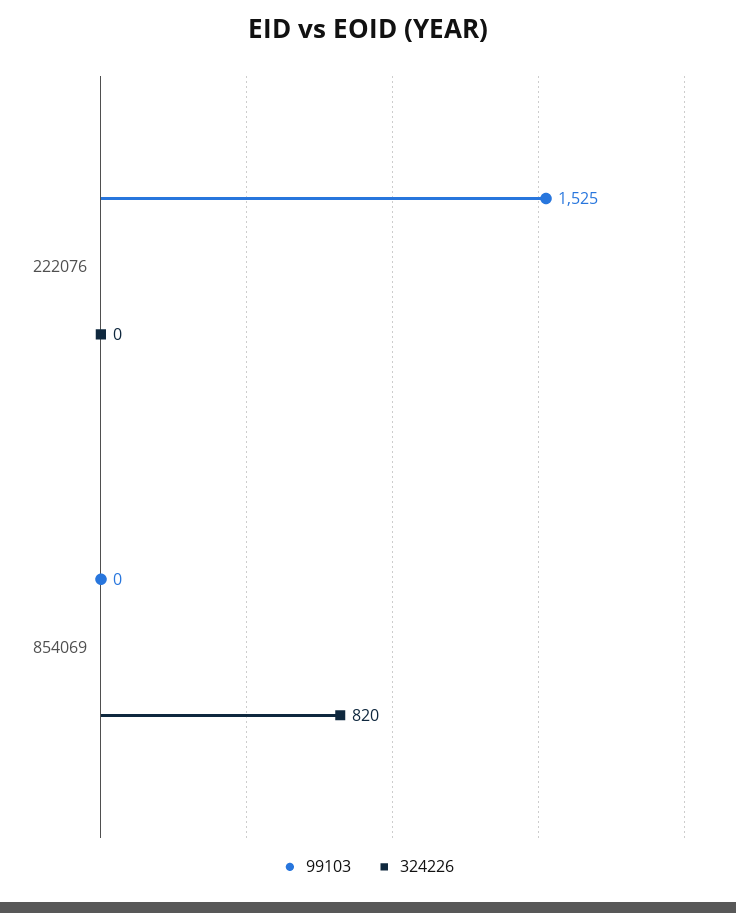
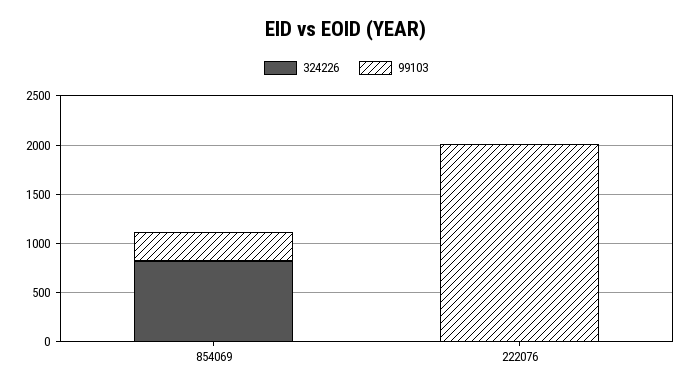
  {
    "99103": {
-     "222076": 1525,
+     "222076": 2000,
-     "854069": 0
+     "854069": 300
    },
    "324226": {
      "222076": 0,
      "854069": 820
    }
  }

